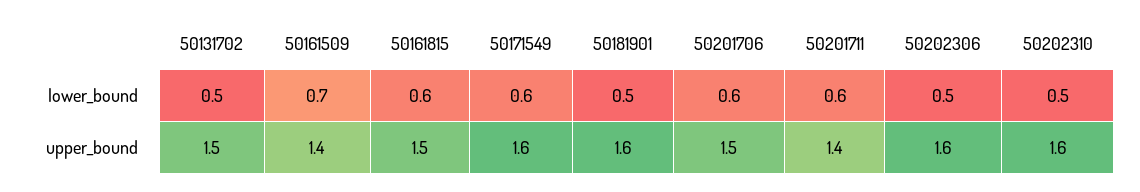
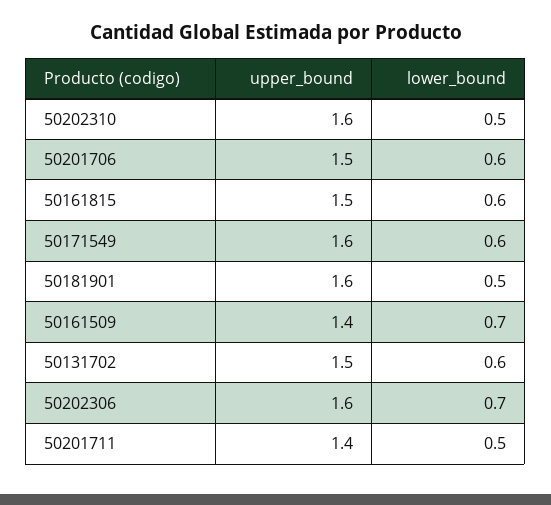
  {
    "50131702": {
-     "lower_bound": 0.5,
+     "lower_bound": 0.6,
      "upper_bound": 1.5
    },
    "50161509": {
      "lower_bound": 0.7,
      "upper_bound": 1.4
    },
    "50161815": {
      "lower_bound": 0.6,
      "upper_bound": 1.5
    },
    "50171549": {
      "lower_bound": 0.6,
      "upper_bound": 1.6
    },
    "50181901": {
      "lower_bound": 0.5,
      "upper_bound": 1.6
    },
    "50201706": {
      "lower_bound": 0.6,
      "upper_bound": 1.5
    },
    "50201711": {
-     "lower_bound": 0.6,
+     "lower_bound": 0.5,
      "upper_bound": 1.4
    },
    "50202306": {
-     "lower_bound": 0.5,
+     "lower_bound": 0.7,
      "upper_bound": 1.6
    },
    "50202310": {
      "lower_bound": 0.5,
      "upper_bound": 1.6
    }
  }

